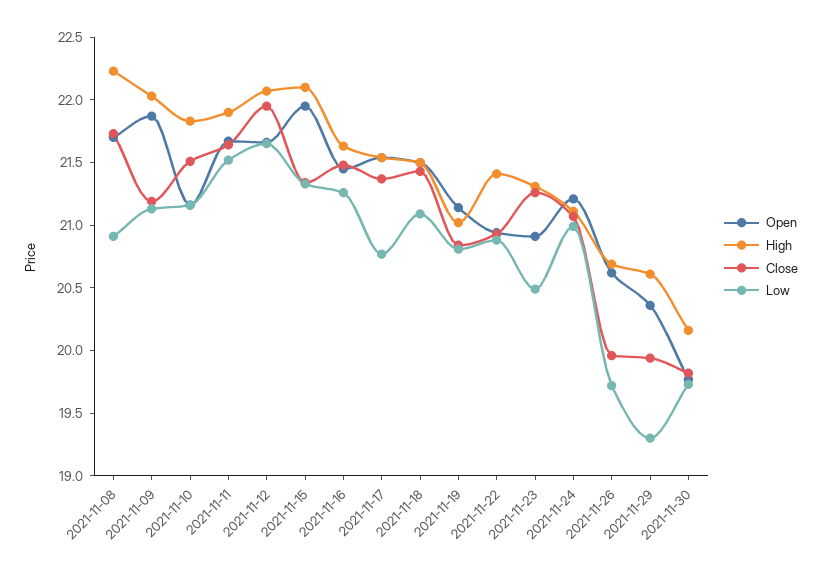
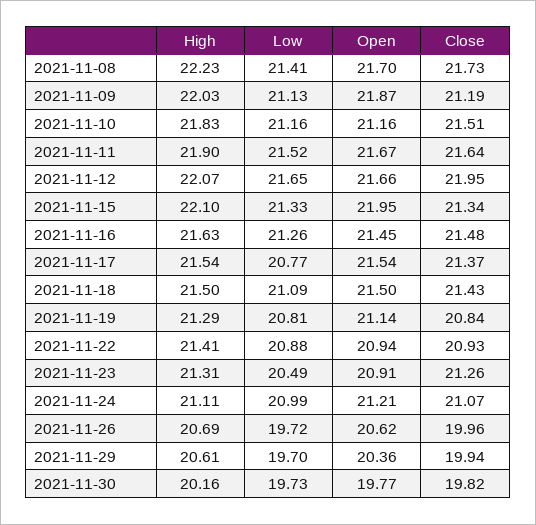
  {
    "Open": {
      "2021-11-08": 21.7,
      "2021-11-09": 21.87,
      "2021-11-10": 21.16,
      "2021-11-11": 21.67,
      "2021-11-12": 21.66,
      "2021-11-15": 21.95,
      "2021-11-16": 21.45,
      "2021-11-17": 21.54,
      "2021-11-18": 21.5,
      "2021-11-19": 21.14,
      "2021-11-22": 20.94,
      "2021-11-23": 20.91,
      "2021-11-24": 21.21,
      "2021-11-26": 20.62,
      "2021-11-29": 20.36,
      "2021-11-30": 19.77
    },
    "High": {
      "2021-11-08": 22.23,
      "2021-11-09": 22.03,
      "2021-11-10": 21.83,
      "2021-11-11": 21.9,
      "2021-11-12": 22.07,
      "2021-11-15": 22.1,
      "2021-11-16": 21.63,
      "2021-11-17": 21.54,
      "2021-11-18": 21.5,
-     "2021-11-19": 21,
+     "2021-11-19": 21.29,
      "2021-11-22": 21.41,
      "2021-11-23": 21.31,
      "2021-11-24": 21.11,
      "2021-11-26": 20.69,
      "2021-11-29": 20.61,
      "2021-11-30": 20.16
    },
    "Close": {
      "2021-11-08": 21.73,
      "2021-11-09": 21.19,
      "2021-11-10": 21.51,
      "2021-11-11": 21.64,
      "2021-11-12": 21.95,
      "2021-11-15": 21.34,
      "2021-11-16": 21.48,
      "2021-11-17": 21.37,
      "2021-11-18": 21.43,
      "2021-11-19": 20.84,
      "2021-11-22": 20.93,
      "2021-11-23": 21.26,
      "2021-11-24": 21.07,
      "2021-11-26": 19.96,
      "2021-11-29": 19.94,
      "2021-11-30": 19.82
    },
    "Low": {
-     "2021-11-08": 20.9,
+     "2021-11-08": 21.41,
      "2021-11-09": 21.13,
      "2021-11-10": 21.16,
      "2021-11-11": 21.52,
      "2021-11-12": 21.65,
      "2021-11-15": 21.33,
      "2021-11-16": 21.26,
      "2021-11-17": 20.77,
      "2021-11-18": 21.09,
      "2021-11-19": 20.81,
      "2021-11-22": 20.88,
      "2021-11-23": 20.49,
      "2021-11-24": 20.99,
      "2021-11-26": 19.72,
-     "2021-11-29": 19.3,
+     "2021-11-29": 19.7,
      "2021-11-30": 19.73
    }
  }

